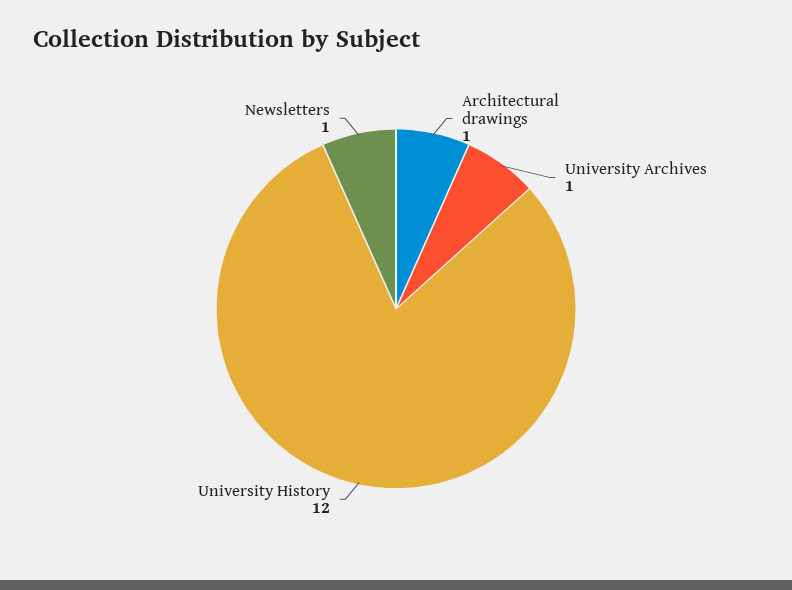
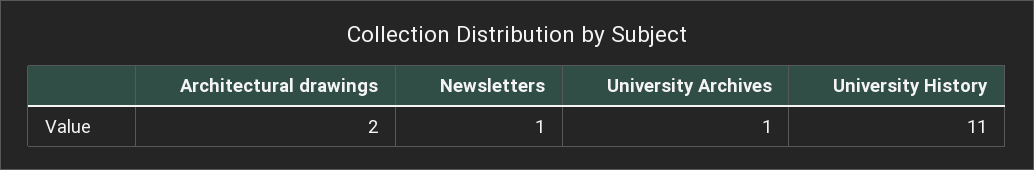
  {
-   "Architectural drawings": 1,
+   "Architectural drawings": 2,
    "University Archives": 1,
-   "University History": 12,
+   "University History": 11,
    "Newsletters": 1
  }

